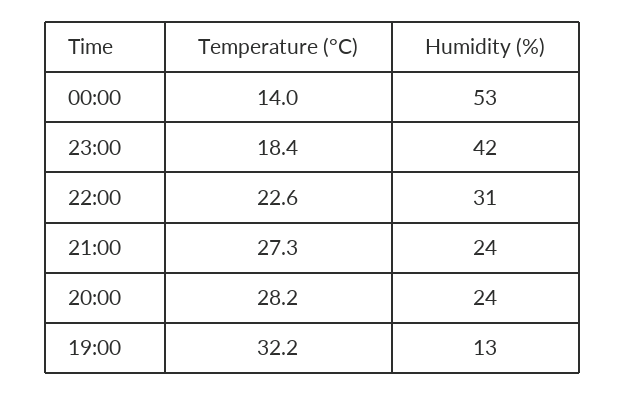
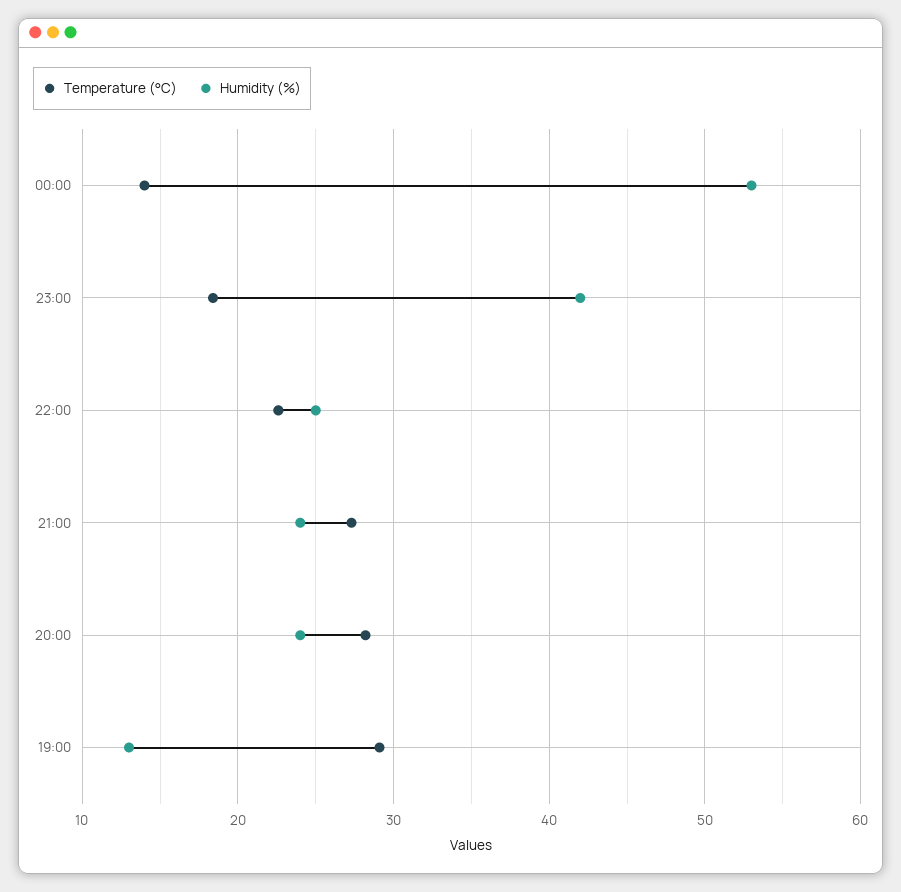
  {
    "Temperature (°C)": {
      "00:00": 14,
      "23:00": 18.4,
      "22:00": 22.6,
      "21:00": 27.3,
      "20:00": 28.2,
-     "19:00": 32.2
+     "19:00": 29
    },
    "Humidity (%)": {
      "00:00": 53,
      "23:00": 42,
-     "22:00": 31,
+     "22:00": 25,
      "21:00": 24,
      "20:00": 24,
      "19:00": 13
    }
  }

